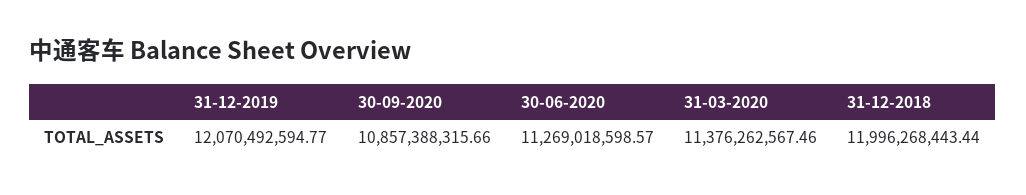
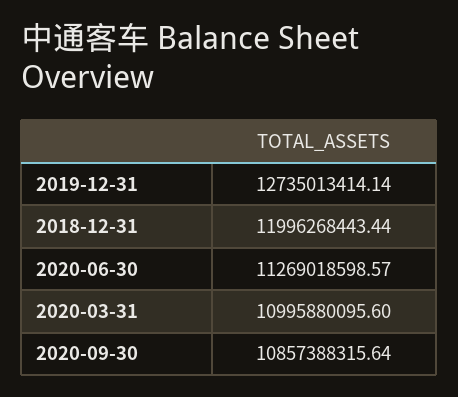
  {
-   "31-12-2019": 12070492594.77,
+   "31-12-2019": 12735013414.14,
-   "30-09-2020": 10857388315.66,
+   "30-09-2020": 10857388315.64,
    "30-06-2020": 11269018598.57,
-   "31-03-2020": 11376262567.46,
+   "31-03-2020": 10995880095.6,
    "31-12-2018": 11996268443.44
  }

